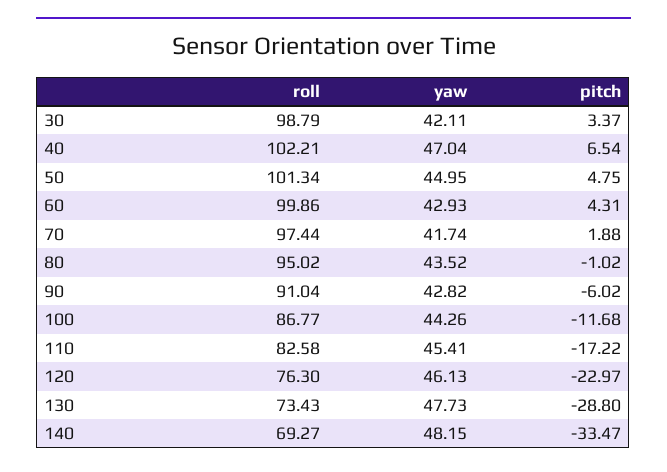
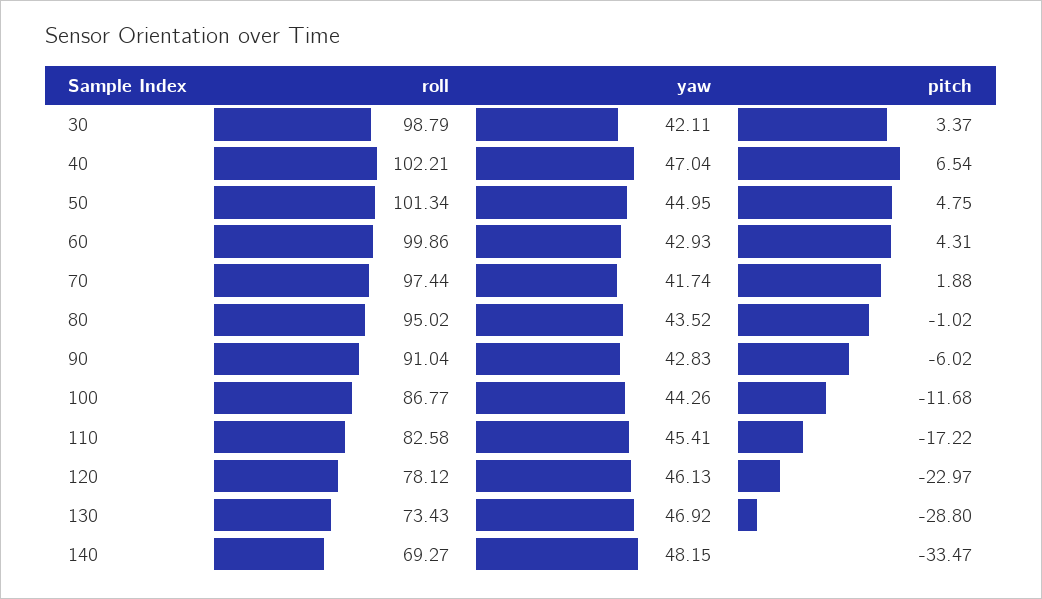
  {
    "roll": {
      "30": 98.79,
      "40": 102.21,
      "50": 101.34,
      "60": 99.86,
      "70": 97.44,
      "80": 95.02,
      "90": 91.04,
      "100": 86.77,
      "110": 82.58,
-     "120": 76.3,
+     "120": 78.12,
      "130": 73.43,
      "140": 69.27
    },
    "yaw": {
      "30": 42.11,
      "40": 47.04,
      "50": 44.95,
      "60": 42.93,
      "70": 41.74,
      "80": 43.52,
-     "90": 42.82,
+     "90": 42.83,
      "100": 44.26,
      "110": 45.41,
      "120": 46.13,
-     "130": 47.73,
+     "130": 46.92,
      "140": 48.15
    },
    "pitch": {
      "30": 3.37,
      "40": 6.54,
      "50": 4.75,
      "60": 4.31,
      "70": 1.88,
      "80": -1.02,
      "90": -6.02,
      "100": -11.68,
      "110": -17.22,
      "120": -22.97,
      "130": -28.8,
      "140": -33.47
    }
  }

